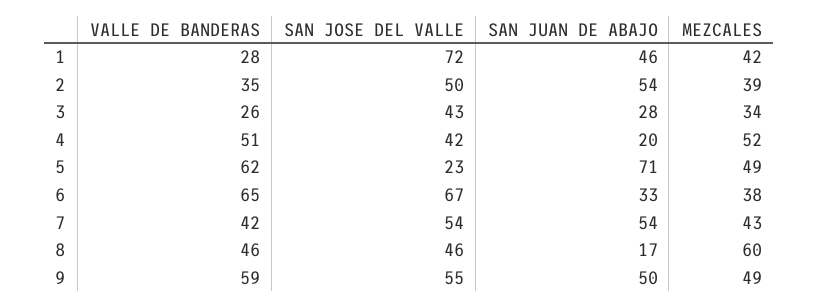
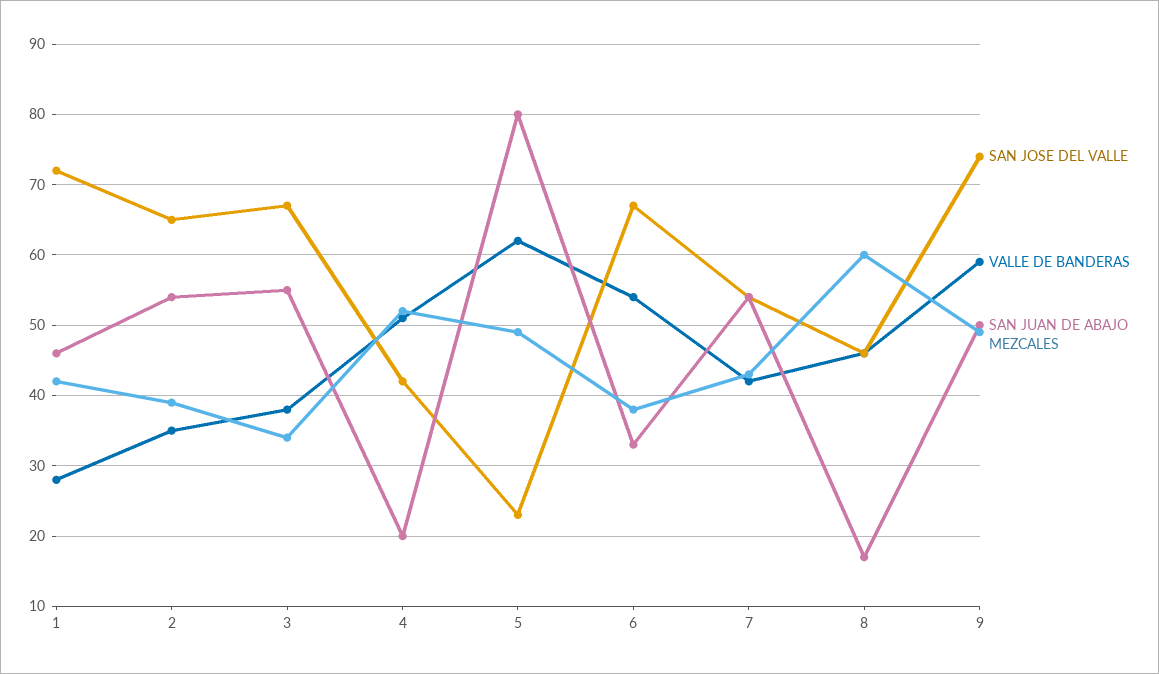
  {
    "VALLE DE BANDERAS": {
      "1": 28,
      "2": 35,
-     "3": 26,
+     "3": 38,
      "4": 51,
      "5": 62,
-     "6": 65,
+     "6": 54,
      "7": 42,
      "8": 46,
      "9": 59
    },
    "SAN JOSE DEL VALLE": {
      "1": 72,
-     "2": 50,
+     "2": 65,
-     "3": 43,
+     "3": 67,
      "4": 42,
      "5": 23,
      "6": 67,
      "7": 54,
      "8": 46,
-     "9": 55
+     "9": 74
    },
    "SAN JUAN DE ABAJO": {
      "1": 46,
      "2": 54,
-     "3": 28,
+     "3": 55,
      "4": 20,
-     "5": 71,
+     "5": 80,
      "6": 33,
      "7": 54,
      "8": 17,
      "9": 50
    },
    "MEZCALES": {
      "1": 42,
      "2": 39,
      "3": 34,
      "4": 52,
      "5": 49,
      "6": 38,
      "7": 43,
      "8": 60,
      "9": 49
    }
  }

